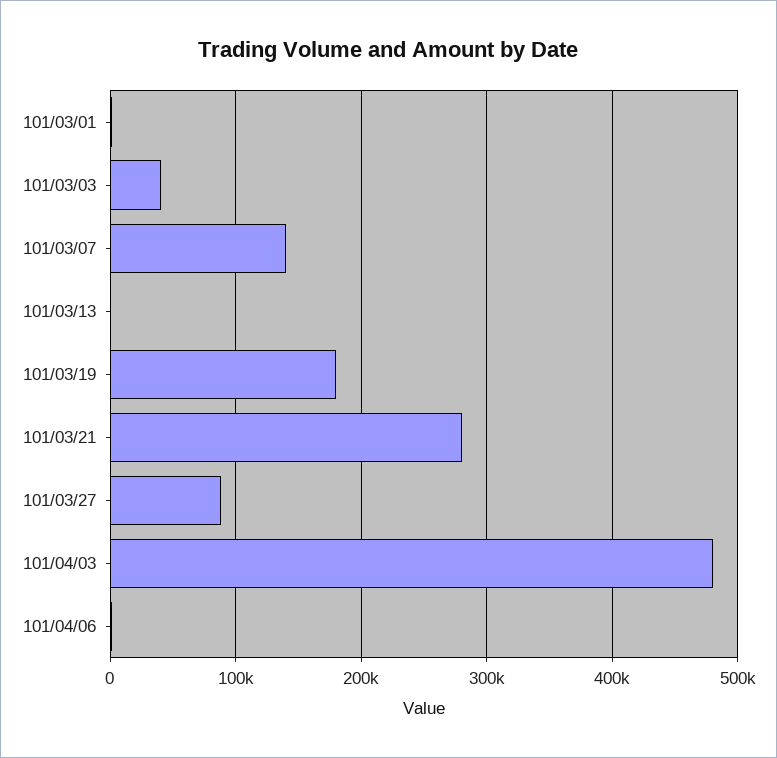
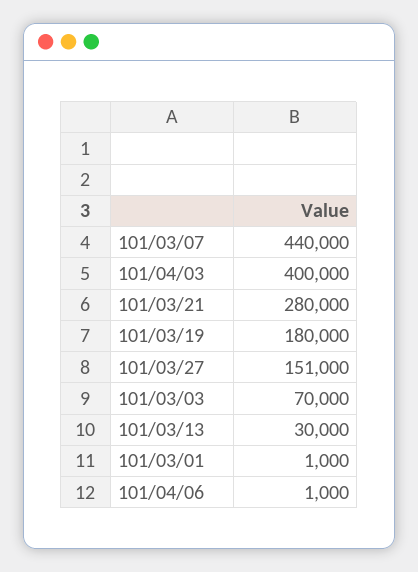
  {
    "101/03/01": 1000,
-   "101/03/03": 40000,
+   "101/03/03": 70000,
-   "101/03/07": 140000,
+   "101/03/07": 440000,
-   "101/03/13": 0,
+   "101/03/13": 30000,
    "101/03/19": 180000,
    "101/03/21": 280000,
-   "101/03/27": 90000,
+   "101/03/27": 151000,
-   "101/04/03": 480000,
+   "101/04/03": 400000,
    "101/04/06": 1000
  }

